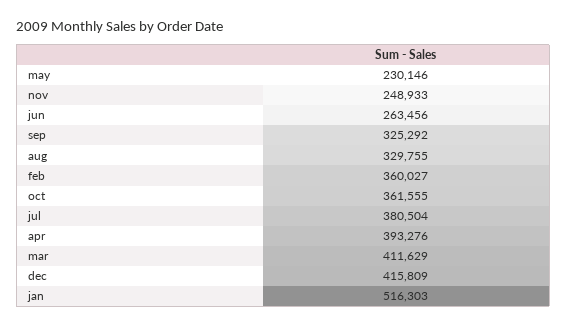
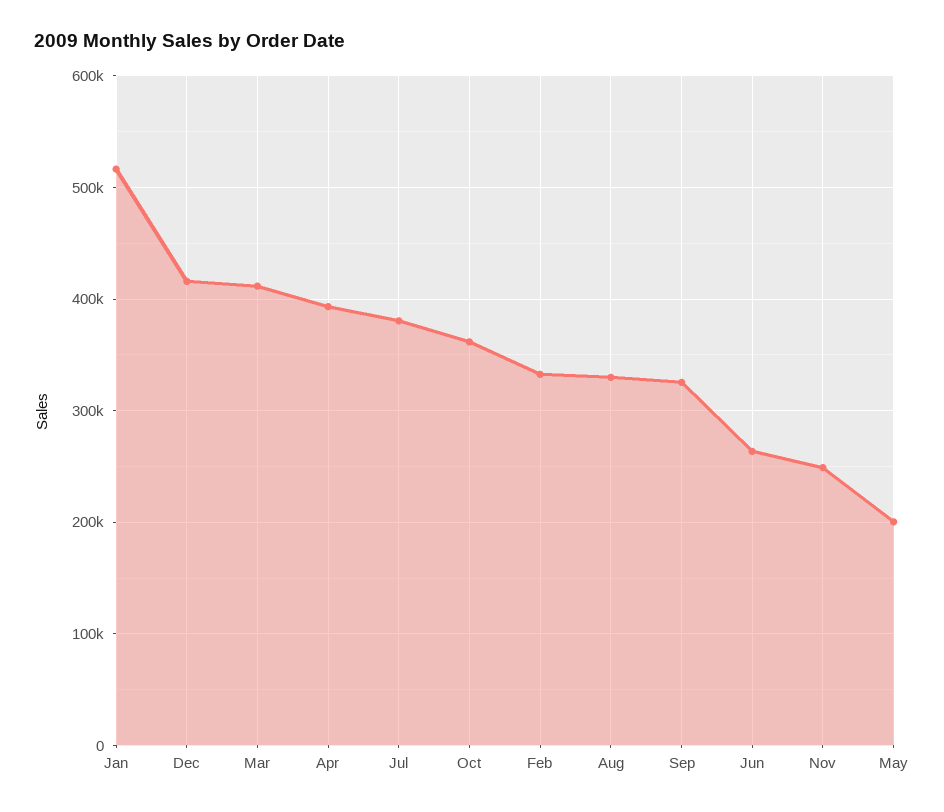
  {
-   "may": 230146,
+   "may": 200000,
    "nov": 248933,
    "jun": 263456,
    "sep": 325292,
    "aug": 329755,
-   "feb": 360027,
+   "feb": 330000,
    "oct": 361555,
    "jul": 380504,
    "apr": 393276,
    "mar": 411629,
    "dec": 415809,
    "jan": 516303
  }

